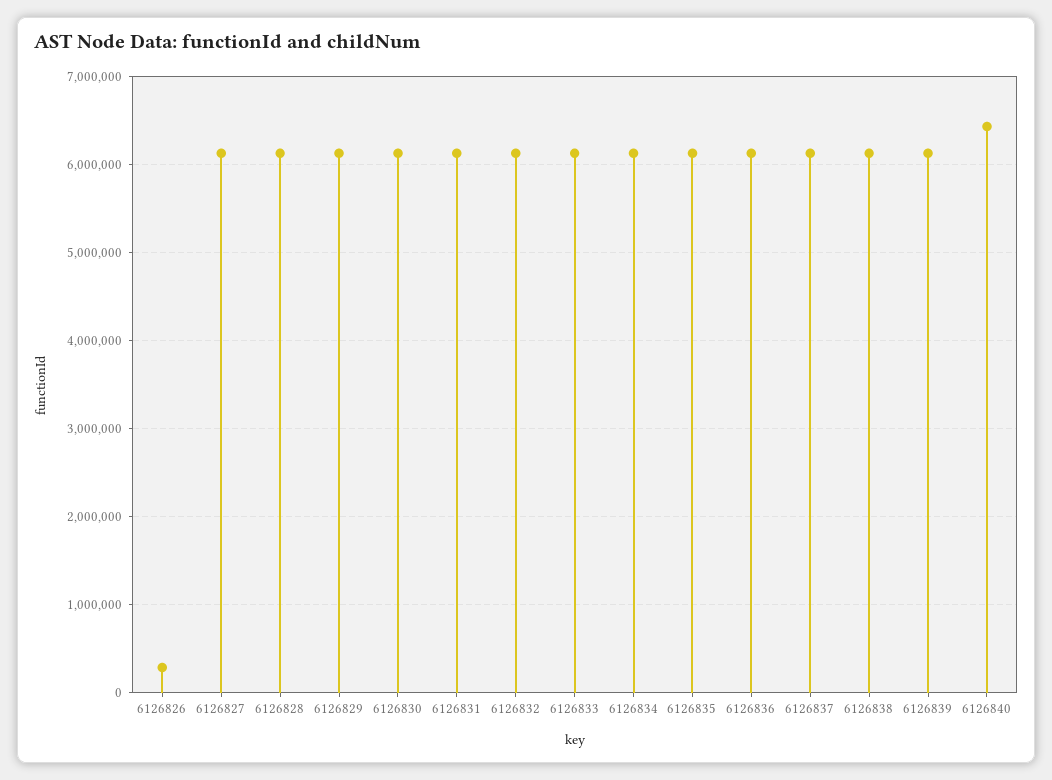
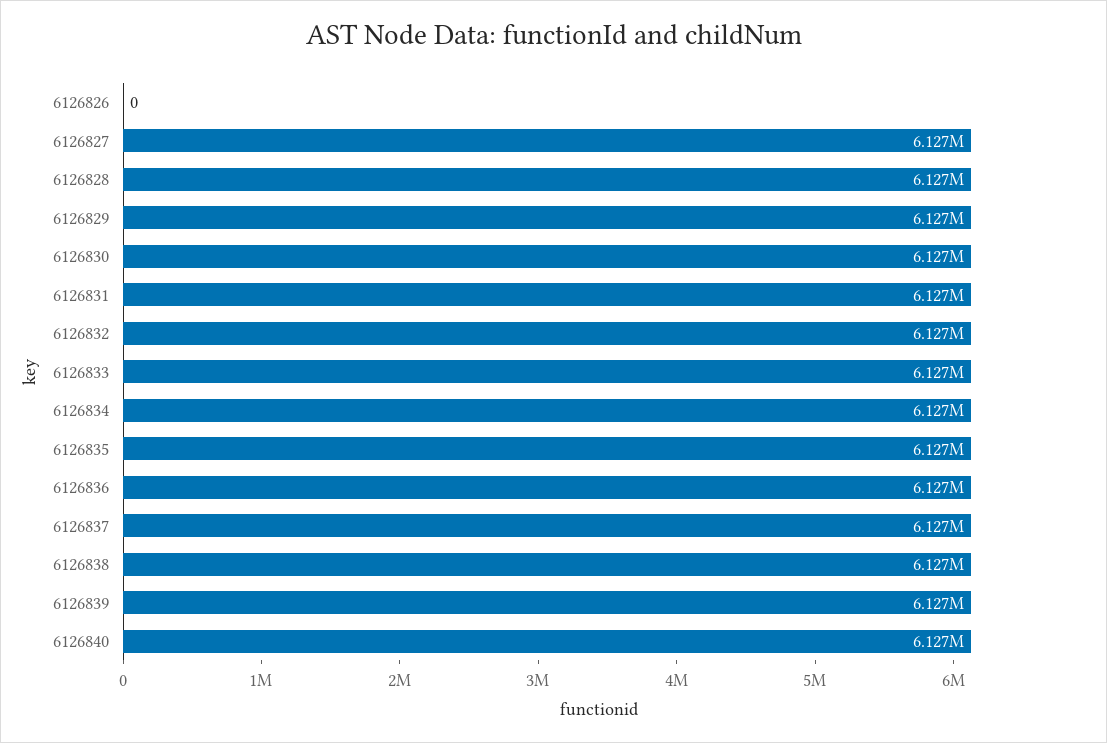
  {
-   "6126826": 300000,
+   "6126826": 0,
    "6126827": 6127000,
    "6126828": 6127000,
    "6126829": 6127000,
    "6126830": 6127000,
    "6126831": 6127000,
    "6126832": 6127000,
    "6126833": 6127000,
    "6126834": 6127000,
    "6126835": 6127000,
    "6126836": 6127000,
    "6126837": 6127000,
    "6126838": 6127000,
    "6126839": 6127000,
-   "6126840": 6400000
+   "6126840": 6127000
  }

